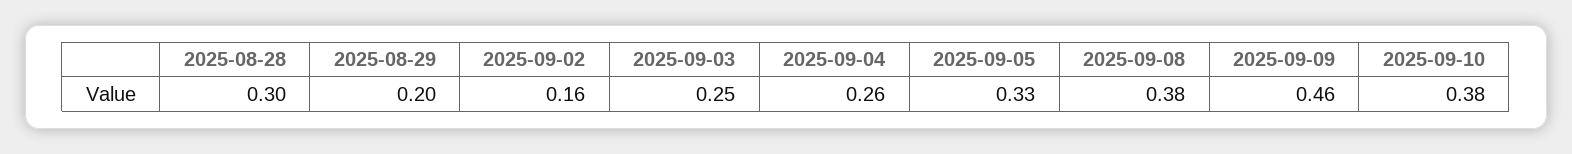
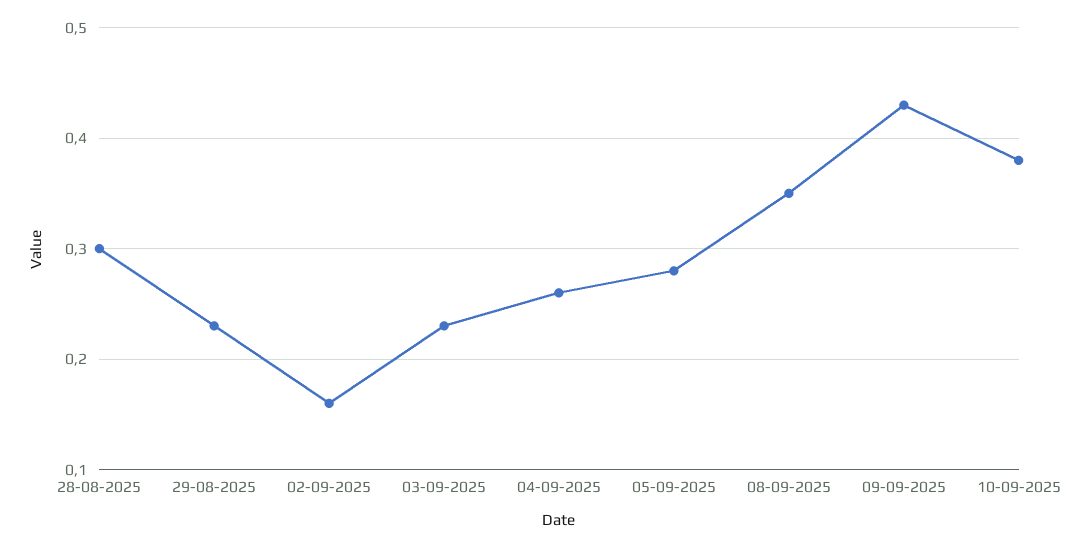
  {
    "2025-08-28": 0.3,
-   "2025-08-29": 0.2,
+   "2025-08-29": 0.23,
    "2025-09-02": 0.16,
-   "2025-09-03": 0.25,
+   "2025-09-03": 0.23,
    "2025-09-04": 0.26,
-   "2025-09-05": 0.33,
+   "2025-09-05": 0.28,
-   "2025-09-08": 0.38,
+   "2025-09-08": 0.35,
-   "2025-09-09": 0.46,
+   "2025-09-09": 0.43,
    "2025-09-10": 0.38
  }

